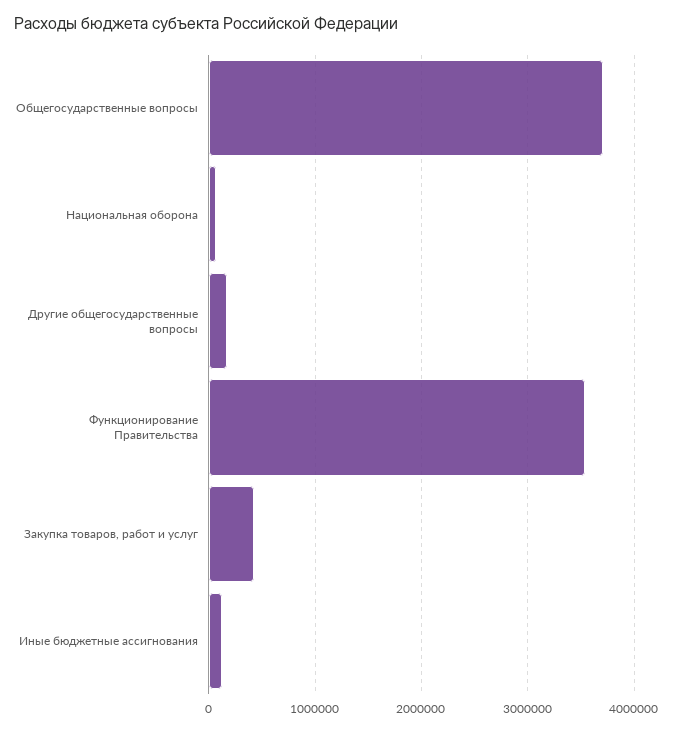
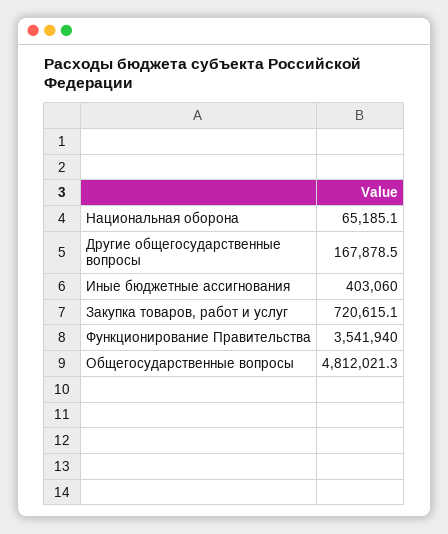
  {
-   "Общегосударственные вопросы": 3700000,
+   "Общегосударственные вопросы": 4812021.3,
    "Национальная оборона": 65185.1,
    "Другие общегосударственные вопросы": 167878.5,
    "Функционирование Правительства": 3541940,
-   "Закупка товаров, работ и услуг": 400000,
+   "Закупка товаров, работ и услуг": 720615.1,
-   "Иные бюджетные ассигнования": 100000
+   "Иные бюджетные ассигнования": 403060
  }

